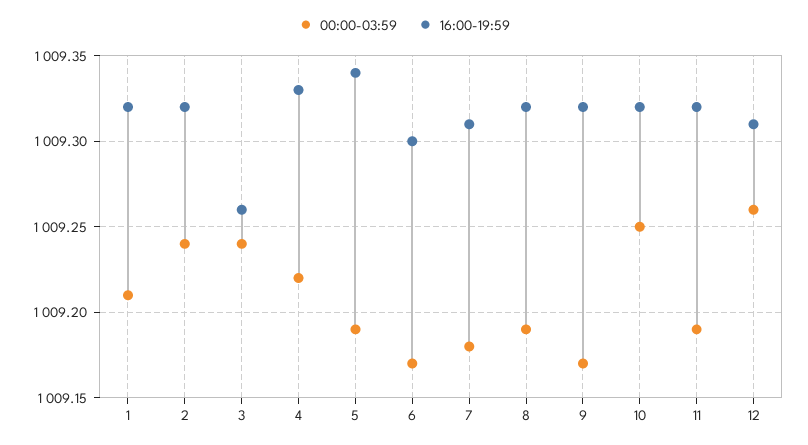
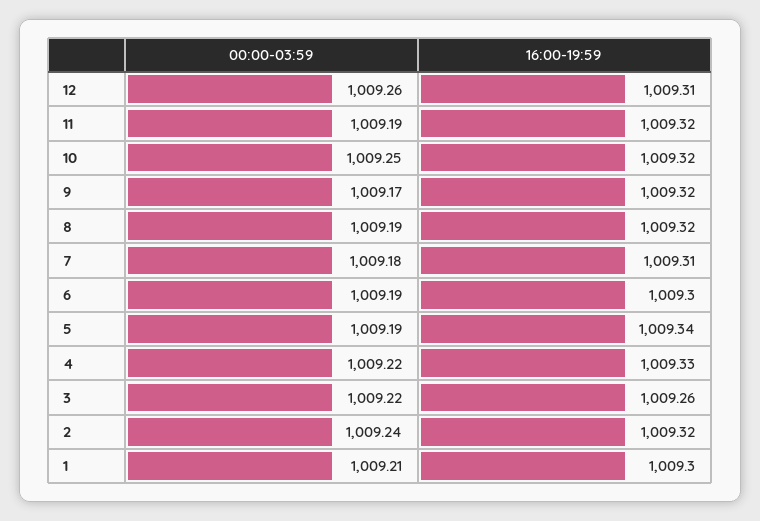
  {
    "00:00-03:59": {
      "1": 1009.21,
      "2": 1009.24,
-     "3": 1009.24,
+     "3": 1009.22,
      "4": 1009.22,
      "5": 1009.19,
-     "6": 1009.17,
+     "6": 1009.19,
      "7": 1009.18,
      "8": 1009.19,
      "9": 1009.17,
      "10": 1009.25,
      "11": 1009.19,
      "12": 1009.26
    },
    "16:00-19:59": {
-     "1": 1009.32,
+     "1": 1009.3,
      "2": 1009.32,
      "3": 1009.26,
      "4": 1009.33,
      "5": 1009.34,
      "6": 1009.3,
      "7": 1009.31,
      "8": 1009.32,
      "9": 1009.32,
      "10": 1009.32,
      "11": 1009.32,
      "12": 1009.31
    }
  }

